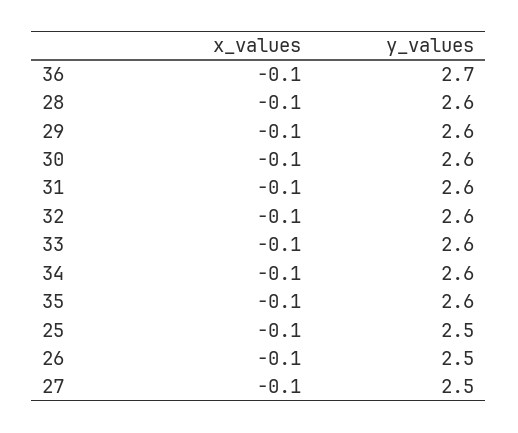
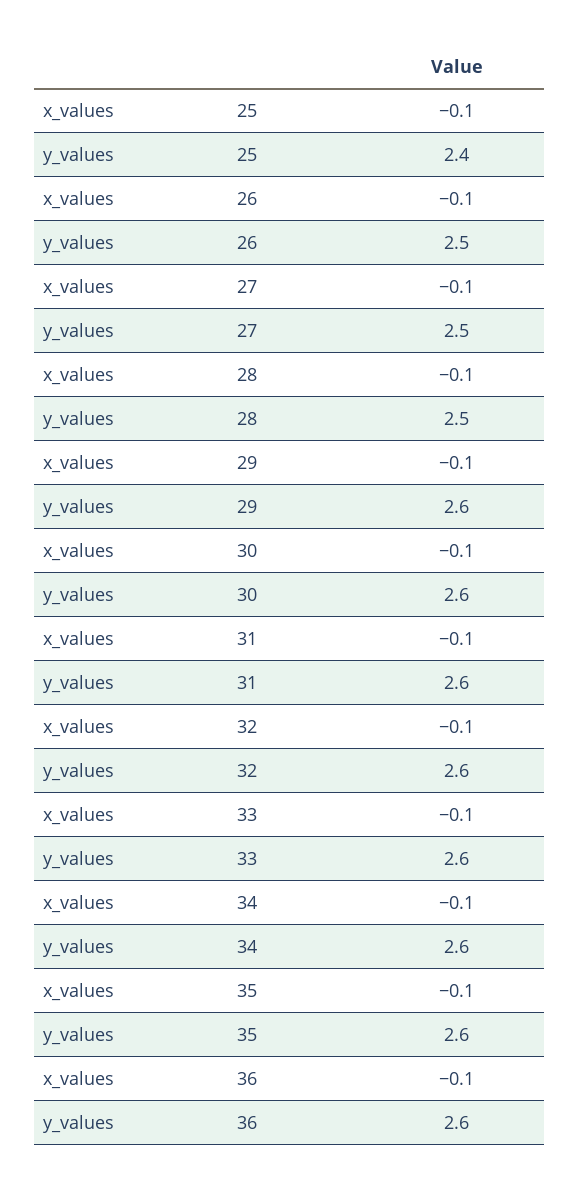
  {
    "x_values": {
      "36": -0.1,
      "28": -0.1,
      "29": -0.1,
      "30": -0.1,
      "31": -0.1,
      "32": -0.1,
      "33": -0.1,
      "34": -0.1,
      "35": -0.1,
      "25": -0.1,
      "26": -0.1,
      "27": -0.1
    },
    "y_values": {
-     "36": 2.7,
+     "36": 2.6,
-     "28": 2.6,
+     "28": 2.5,
      "29": 2.6,
      "30": 2.6,
      "31": 2.6,
      "32": 2.6,
      "33": 2.6,
      "34": 2.6,
      "35": 2.6,
-     "25": 2.5,
+     "25": 2.4,
      "26": 2.5,
      "27": 2.5
    }
  }

